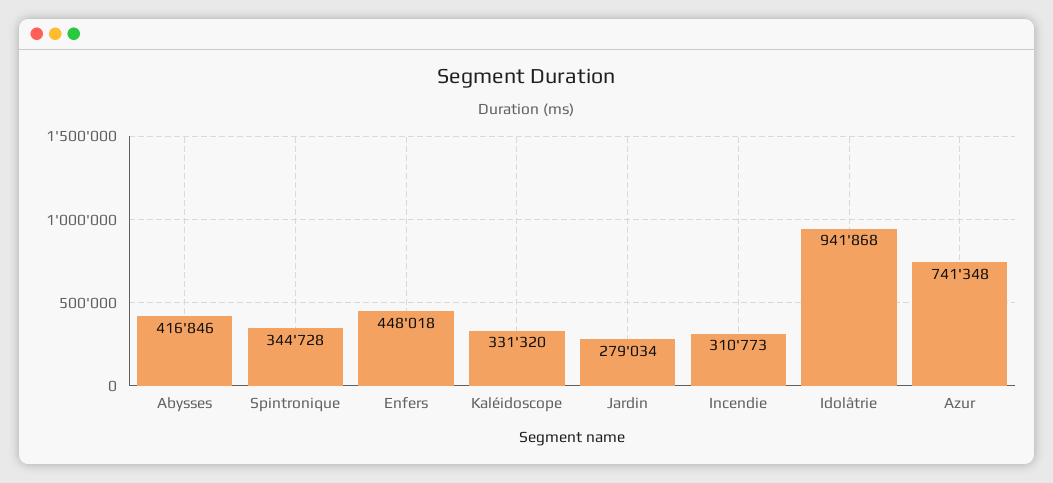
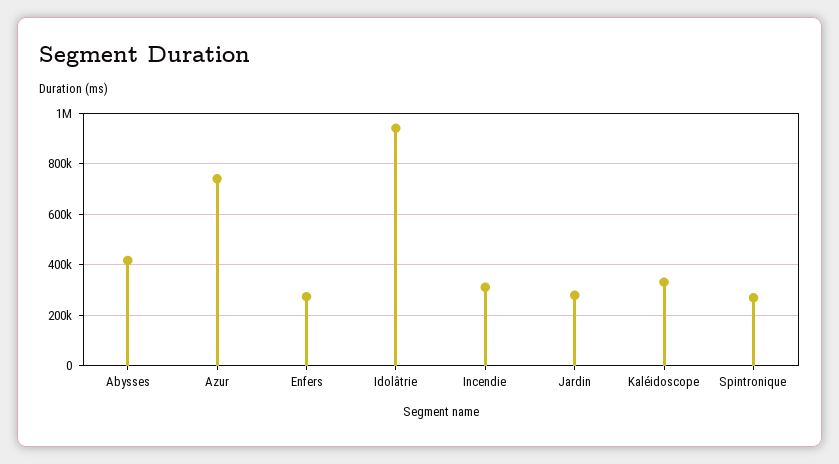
  {
    "Abysses": 416846,
-   "Spintronique": 344728,
+   "Spintronique": 275000,
-   "Enfers": 448018,
+   "Enfers": 275000,
    "Kaléidoscope": 331320,
    "Jardin": 279034,
    "Incendie": 310773,
    "Idolâtrie": 941868,
    "Azur": 741348
  }

